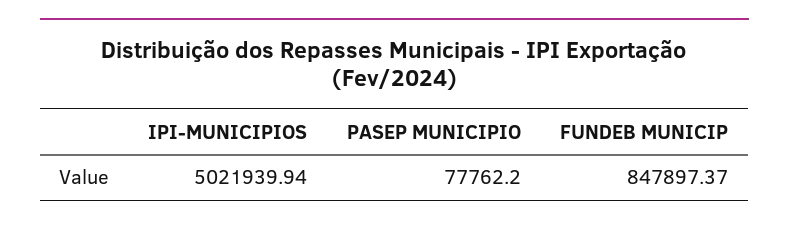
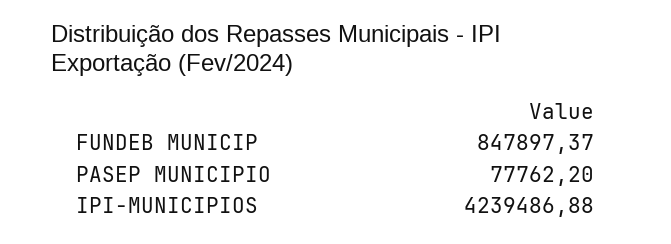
  {
-   "IPI-MUNICIPIOS": 5021939.94,
+   "IPI-MUNICIPIOS": 4239486.88,
    "PASEP MUNICIPIO": 77762.2,
    "FUNDEB MUNICIP": 847897.37
  }

